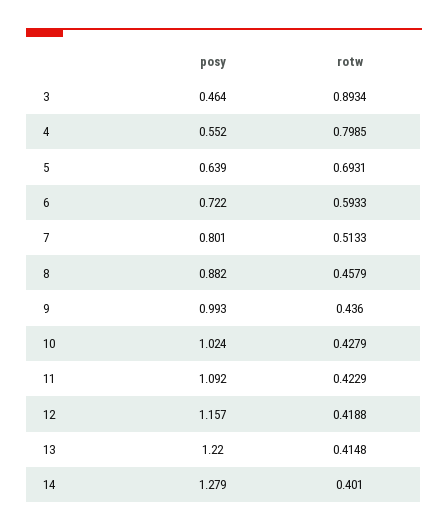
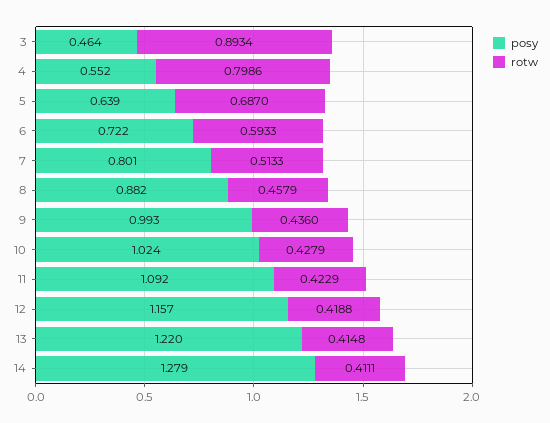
  {
    "posy": {
      "3": 0.464,
      "4": 0.552,
      "5": 0.639,
      "6": 0.722,
      "7": 0.801,
      "8": 0.882,
      "9": 0.993,
      "10": 1.024,
      "11": 1.092,
      "12": 1.157,
      "13": 1.22,
      "14": 1.279
    },
    "rotw": {
      "3": 0.8934,
-     "4": 0.7985,
+     "4": 0.7986,
-     "5": 0.6931,
+     "5": 0.687,
      "6": 0.5933,
      "7": 0.5133,
      "8": 0.4579,
      "9": 0.436,
      "10": 0.4279,
      "11": 0.4229,
      "12": 0.4188,
      "13": 0.4148,
-     "14": 0.401
+     "14": 0.4111
    }
  }

